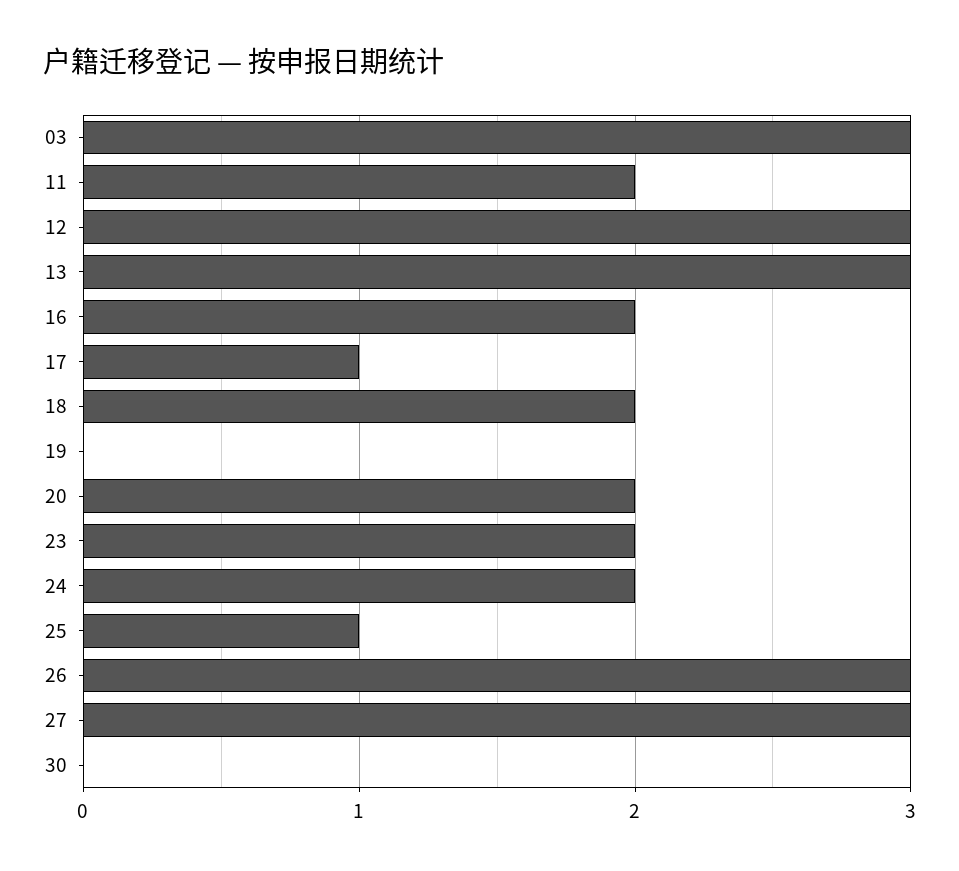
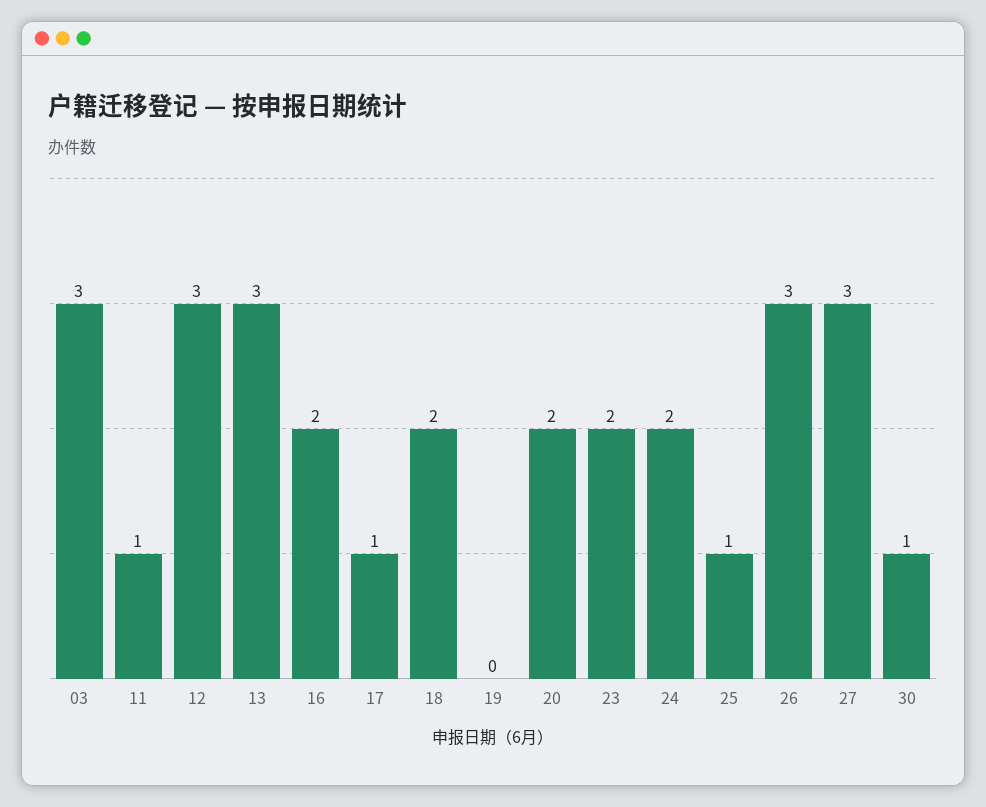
  {
    "03": 3,
-   "11": 2,
+   "11": 1,
    "12": 3,
    "13": 3,
    "16": 2,
    "17": 1,
    "18": 2,
    "19": 0,
    "20": 2,
    "23": 2,
    "24": 2,
    "25": 1,
    "26": 3,
    "27": 3,
-   "30": 0
+   "30": 1
  }

